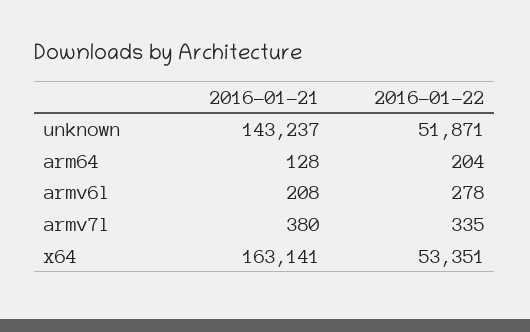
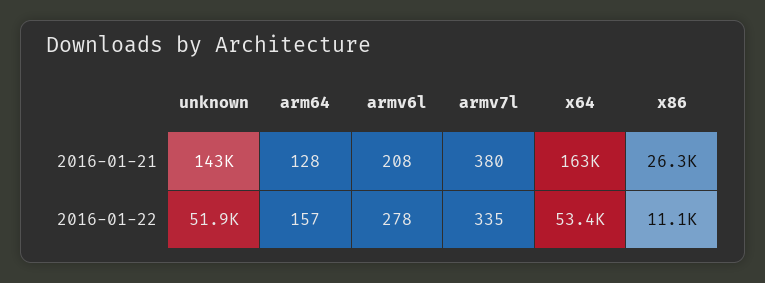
  {
    "2016-01-21": {
      "unknown": 143237,
      "arm64": 128,
      "armv6l": 208,
      "armv7l": 380,
-     "x64": 163141
+     "x64": 163141,
+     "x86": 26300
    },
    "2016-01-22": {
      "unknown": 51871,
-     "arm64": 204,
+     "arm64": 157,
      "armv6l": 278,
      "armv7l": 335,
-     "x64": 53351
+     "x64": 53351,
+     "x86": 11100
    }
  }

